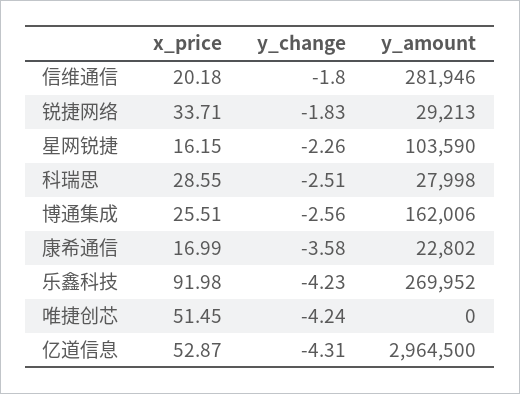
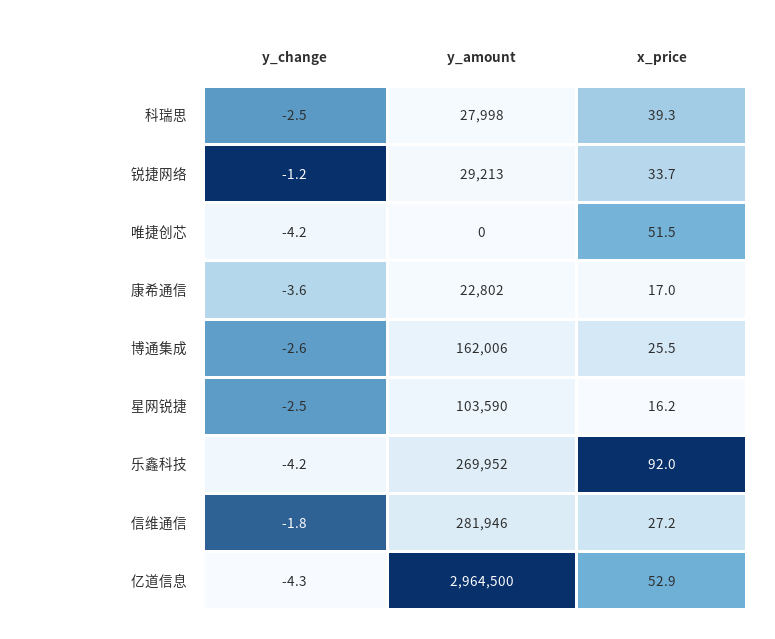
  {
    "x_price": {
-     "信维通信": 20.18,
+     "信维通信": 27.2,
      "锐捷网络": 33.71,
      "星网锐捷": 16.15,
-     "科瑞思": 28.55,
+     "科瑞思": 39.3,
      "博通集成": 25.51,
      "康希通信": 16.99,
      "乐鑫科技": 91.98,
      "唯捷创芯": 51.45,
      "亿道信息": 52.87
    },
    "y_change": {
      "信维通信": -1.8,
-     "锐捷网络": -1.83,
+     "锐捷网络": -1.2,
-     "星网锐捷": -2.26,
+     "星网锐捷": -2.5,
      "科瑞思": -2.51,
      "博通集成": -2.56,
      "康希通信": -3.58,
      "乐鑫科技": -4.23,
      "唯捷创芯": -4.24,
      "亿道信息": -4.31
    },
    "y_amount": {
      "信维通信": 281946,
      "锐捷网络": 29213,
      "星网锐捷": 103590,
      "科瑞思": 27998,
      "博通集成": 162006,
      "康希通信": 22802,
      "乐鑫科技": 269952,
      "唯捷创芯": 0,
      "亿道信息": 2964500
    }
  }

